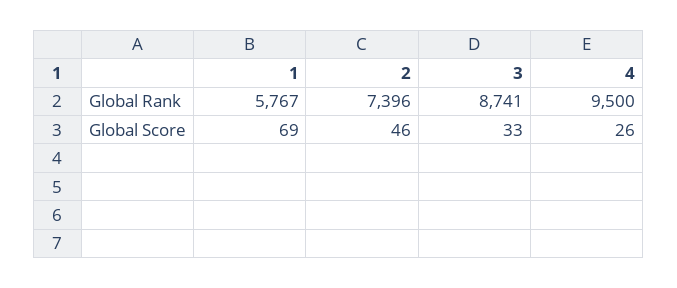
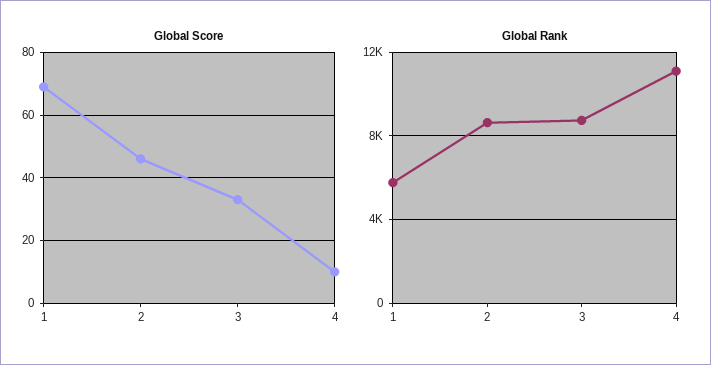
  {
    "Global Rank": {
      "1": 5767,
-     "2": 7396,
+     "2": 8500,
      "3": 8741,
-     "4": 9500
+     "4": 11000
    },
    "Global Score": {
      "1": 69,
      "2": 46,
      "3": 33,
-     "4": 26
+     "4": 10
    }
  }

